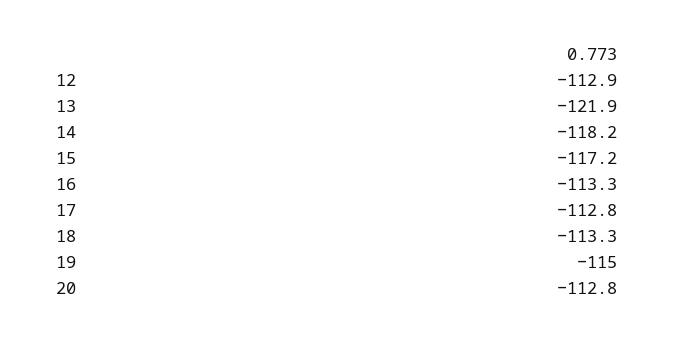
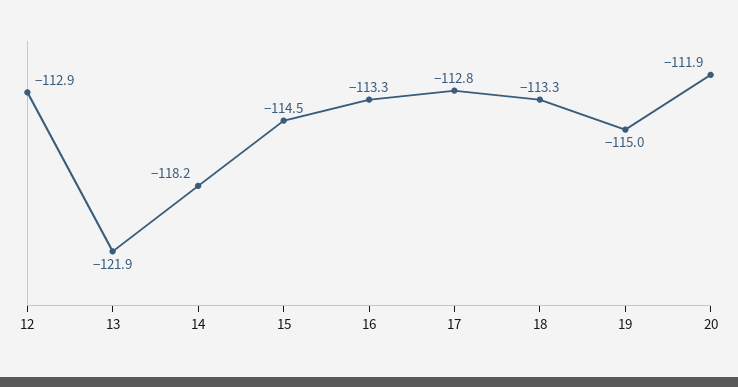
  {
    "12": -112.9,
    "13": -121.9,
    "14": -118.2,
-   "15": -117.2,
+   "15": -114.5,
    "16": -113.3,
    "17": -112.8,
    "18": -113.3,
    "19": -115,
-   "20": -112.8
+   "20": -111.9
  }

